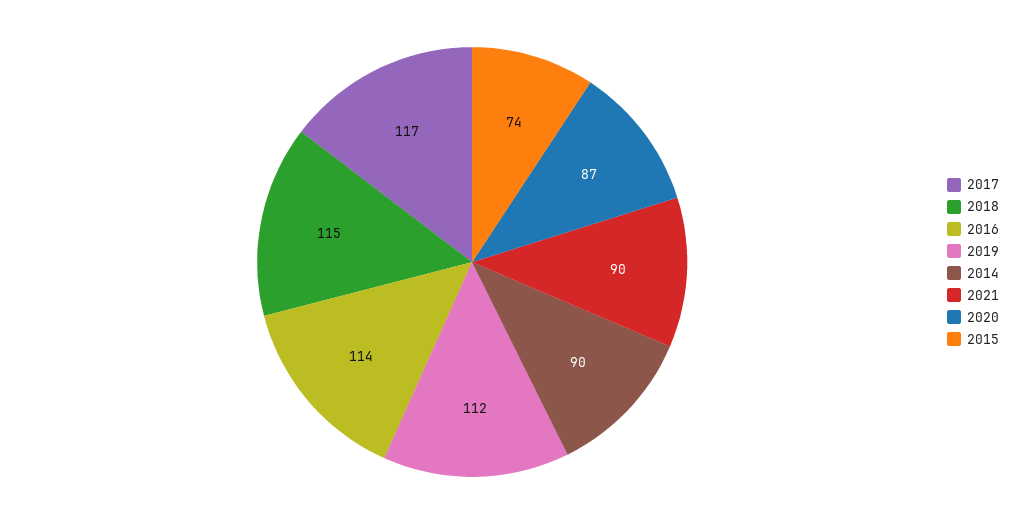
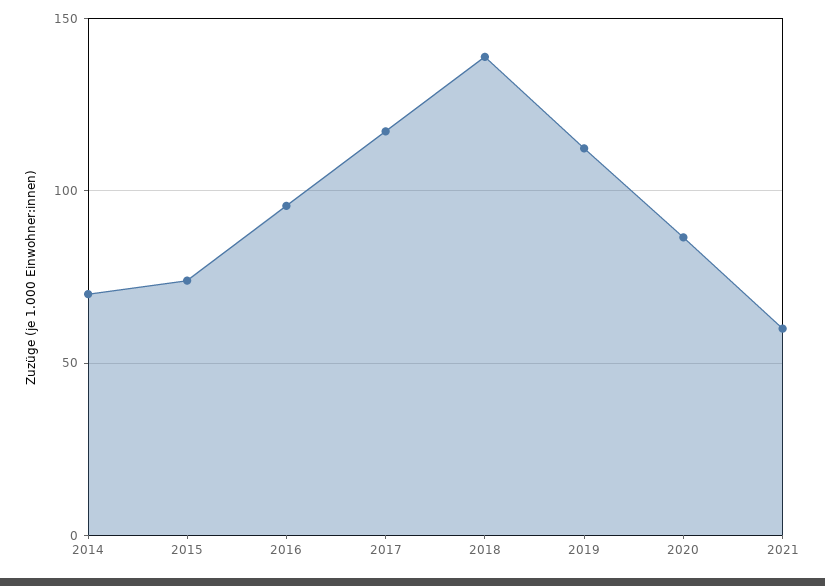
  {
    "2017": 117,
-   "2018": 115,
+   "2018": 140,
-   "2016": 114,
+   "2016": 95,
    "2019": 112,
-   "2014": 90,
+   "2014": 70,
-   "2021": 90,
+   "2021": 60,
    "2020": 87,
    "2015": 74
  }

